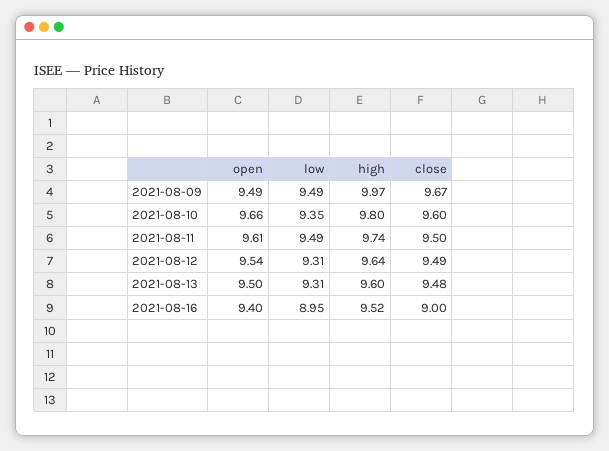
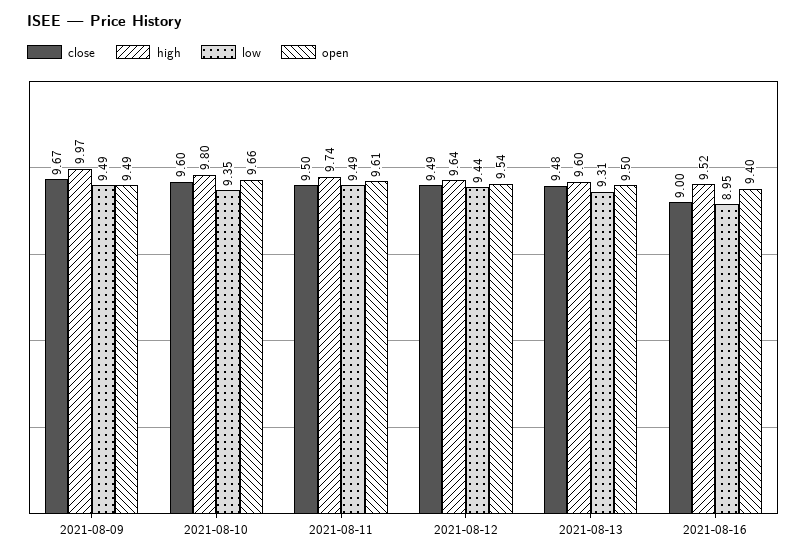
  {
    "open": {
      "2021-08-09": 9.49,
      "2021-08-10": 9.66,
      "2021-08-11": 9.61,
      "2021-08-12": 9.54,
      "2021-08-13": 9.5,
      "2021-08-16": 9.4
    },
    "low": {
      "2021-08-09": 9.49,
      "2021-08-10": 9.35,
      "2021-08-11": 9.49,
-     "2021-08-12": 9.31,
+     "2021-08-12": 9.44,
      "2021-08-13": 9.31,
      "2021-08-16": 8.95
    },
    "high": {
      "2021-08-09": 9.97,
      "2021-08-10": 9.8,
      "2021-08-11": 9.74,
      "2021-08-12": 9.64,
      "2021-08-13": 9.6,
      "2021-08-16": 9.52
    },
    "close": {
      "2021-08-09": 9.67,
      "2021-08-10": 9.6,
      "2021-08-11": 9.5,
      "2021-08-12": 9.49,
      "2021-08-13": 9.48,
      "2021-08-16": 9
    }
  }

